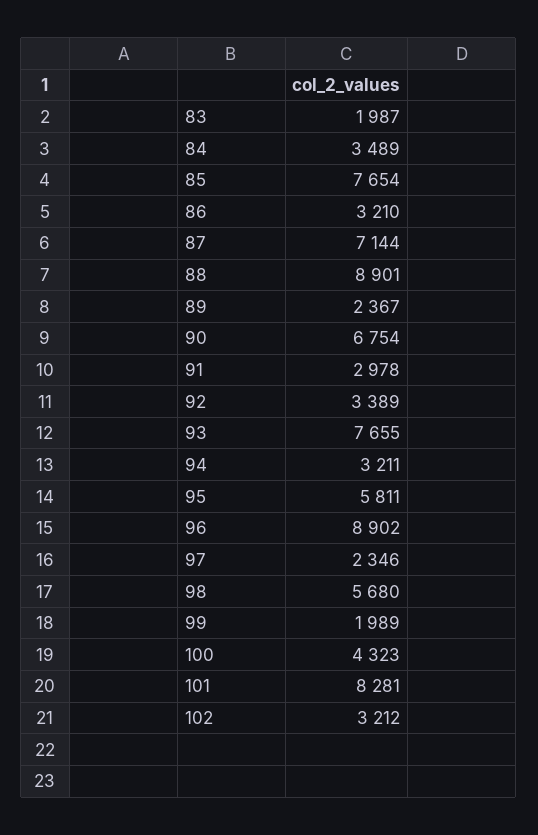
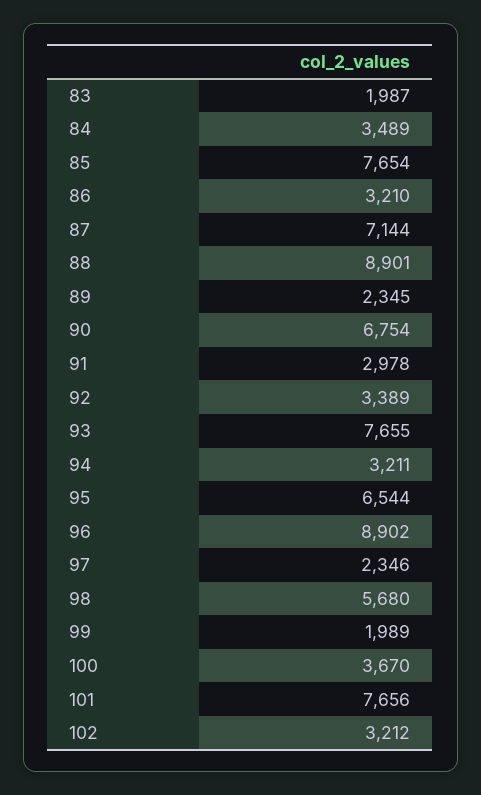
  {
    "83": 1987,
    "84": 3489,
    "85": 7654,
    "86": 3210,
    "87": 7144,
    "88": 8901,
-   "89": 2367,
+   "89": 2345,
    "90": 6754,
    "91": 2978,
    "92": 3389,
    "93": 7655,
    "94": 3211,
-   "95": 5811,
+   "95": 6544,
    "96": 8902,
    "97": 2346,
    "98": 5680,
    "99": 1989,
-   "100": 4323,
+   "100": 3670,
-   "101": 8281,
+   "101": 7656,
    "102": 3212
  }

